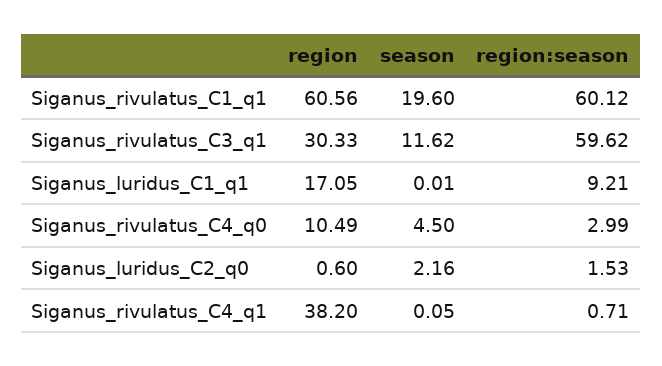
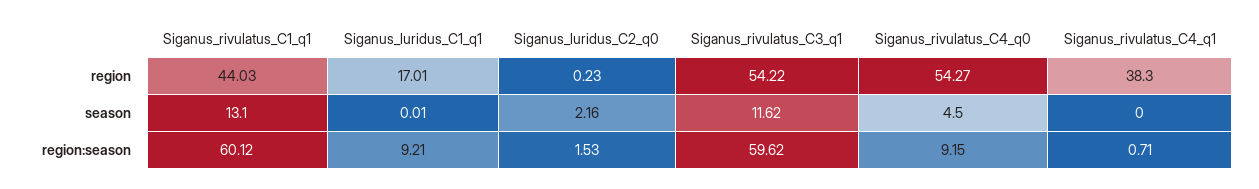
  {
    "region": {
-     "Siganus_rivulatus_C1_q1": 60.56,
+     "Siganus_rivulatus_C1_q1": 44.03,
-     "Siganus_rivulatus_C3_q1": 30.33,
+     "Siganus_rivulatus_C3_q1": 54.22,
-     "Siganus_luridus_C1_q1": 17.05,
+     "Siganus_luridus_C1_q1": 17.01,
-     "Siganus_rivulatus_C4_q0": 10.49,
+     "Siganus_rivulatus_C4_q0": 54.27,
-     "Siganus_luridus_C2_q0": 0.6,
+     "Siganus_luridus_C2_q0": 0.23,
-     "Siganus_rivulatus_C4_q1": 38.2
+     "Siganus_rivulatus_C4_q1": 38.3
    },
    "season": {
-     "Siganus_rivulatus_C1_q1": 19.6,
+     "Siganus_rivulatus_C1_q1": 13.1,
      "Siganus_rivulatus_C3_q1": 11.62,
      "Siganus_luridus_C1_q1": 0.01,
      "Siganus_rivulatus_C4_q0": 4.5,
      "Siganus_luridus_C2_q0": 2.16,
-     "Siganus_rivulatus_C4_q1": 0.05
+     "Siganus_rivulatus_C4_q1": 0
    },
    "region:season": {
      "Siganus_rivulatus_C1_q1": 60.12,
      "Siganus_rivulatus_C3_q1": 59.62,
      "Siganus_luridus_C1_q1": 9.21,
-     "Siganus_rivulatus_C4_q0": 2.99,
+     "Siganus_rivulatus_C4_q0": 9.15,
      "Siganus_luridus_C2_q0": 1.53,
      "Siganus_rivulatus_C4_q1": 0.71
    }
  }

